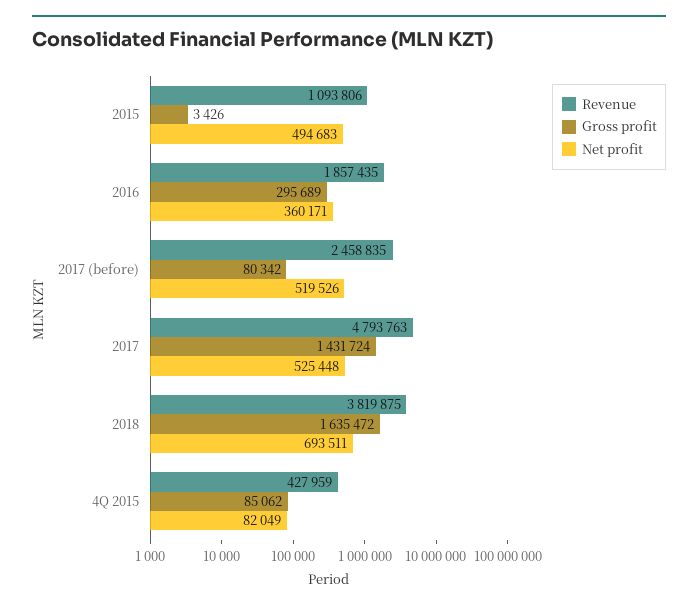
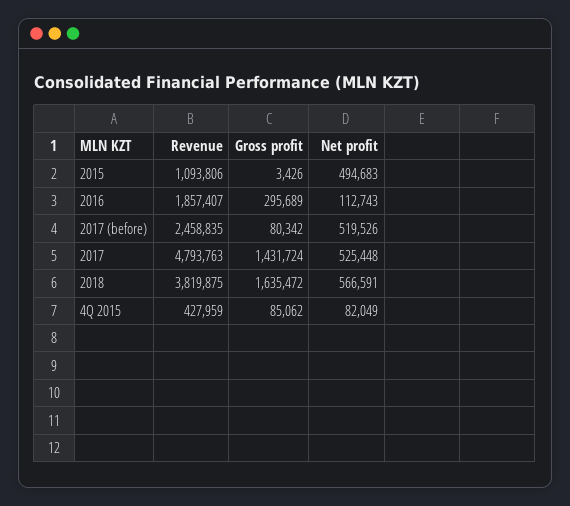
  {
    "Revenue": {
      "2015": 1093806,
-     "2016": 1857435,
+     "2016": 1857407,
      "2017 (before)": 2458835,
      "2017": 4793763,
      "2018": 3819875,
      "4Q 2015": 427959
    },
    "Gross profit": {
      "2015": 3426,
      "2016": 295689,
      "2017 (before)": 80342,
      "2017": 1431724,
      "2018": 1635472,
      "4Q 2015": 85062
    },
    "Net profit": {
      "2015": 494683,
-     "2016": 360171,
+     "2016": 112743,
      "2017 (before)": 519526,
      "2017": 525448,
-     "2018": 693511,
+     "2018": 566591,
      "4Q 2015": 82049
    }
  }

